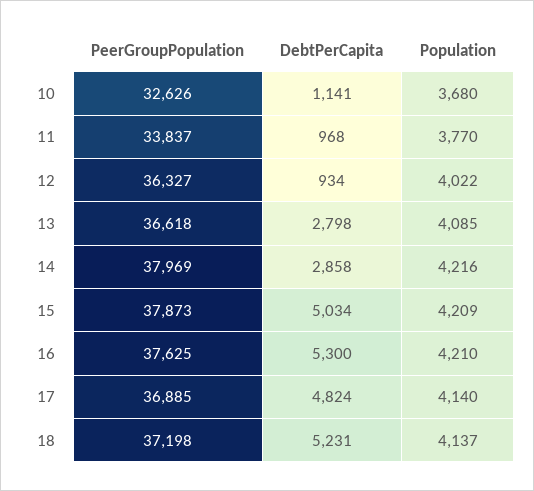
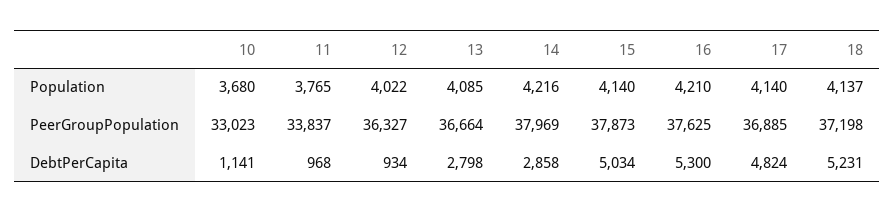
  {
    "PeerGroupPopulation": {
-     "10": 32626,
+     "10": 33023,
      "11": 33837,
      "12": 36327,
-     "13": 36618,
+     "13": 36664,
      "14": 37969,
      "15": 37873,
      "16": 37625,
      "17": 36885,
      "18": 37198
    },
    "DebtPerCapita": {
      "10": 1141,
      "11": 968,
      "12": 934,
      "13": 2798,
      "14": 2858,
      "15": 5034,
      "16": 5300,
      "17": 4824,
      "18": 5231
    },
    "Population": {
      "10": 3680,
-     "11": 3770,
+     "11": 3765,
      "12": 4022,
      "13": 4085,
      "14": 4216,
-     "15": 4209,
+     "15": 4140,
      "16": 4210,
      "17": 4140,
      "18": 4137
    }
  }

